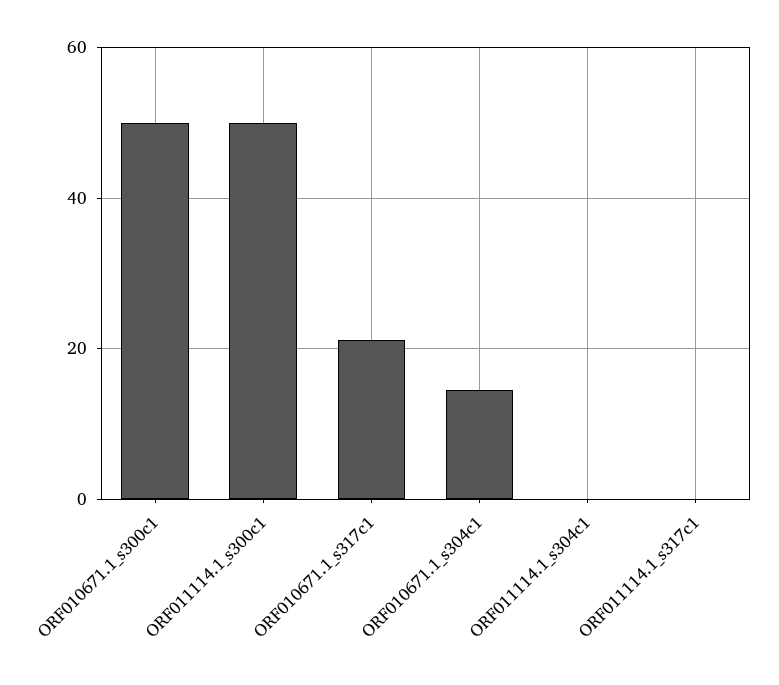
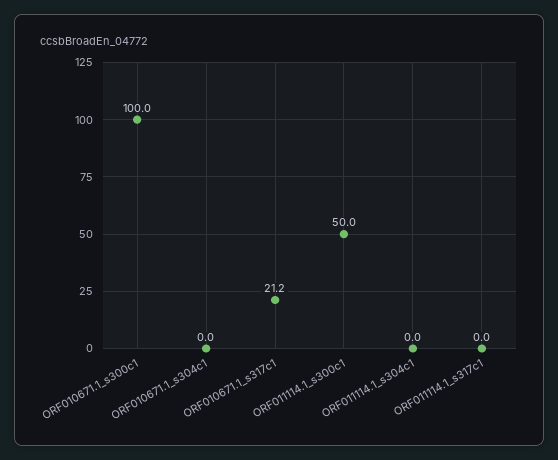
  {
-   "ORF010671.1_s300c1": 50,
+   "ORF010671.1_s300c1": 100,
    "ORF011114.1_s300c1": 50,
    "ORF010671.1_s317c1": 21.2,
-   "ORF010671.1_s304c1": 14,
+   "ORF010671.1_s304c1": 0,
    "ORF011114.1_s304c1": 0,
    "ORF011114.1_s317c1": 0
  }

